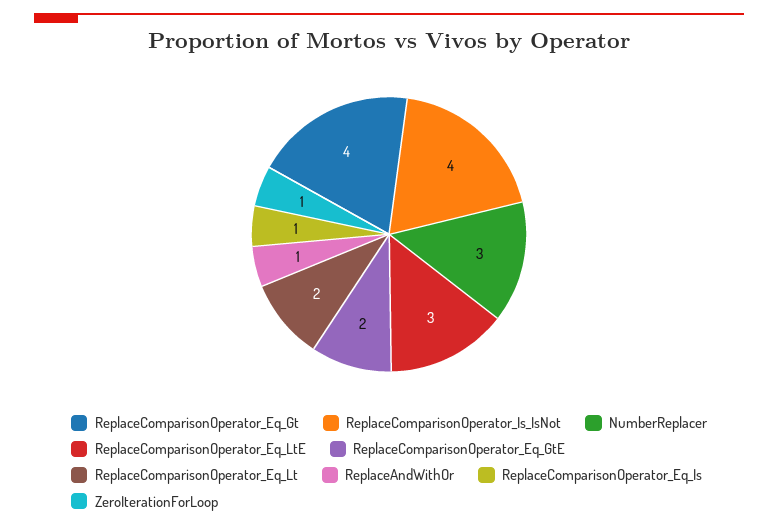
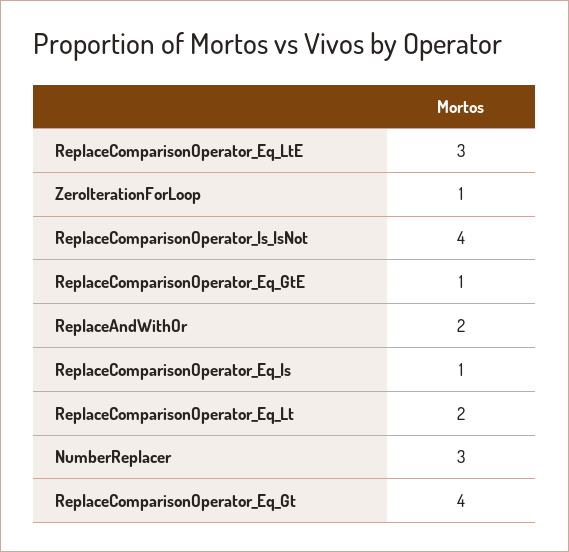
  {
    "ReplaceComparisonOperator_Eq_Gt": 4,
    "ReplaceComparisonOperator_Is_IsNot": 4,
    "NumberReplacer": 3,
    "ReplaceComparisonOperator_Eq_LtE": 3,
-   "ReplaceComparisonOperator_Eq_GtE": 2,
+   "ReplaceComparisonOperator_Eq_GtE": 1,
    "ReplaceComparisonOperator_Eq_Lt": 2,
-   "ReplaceAndWithOr": 1,
+   "ReplaceAndWithOr": 2,
    "ReplaceComparisonOperator_Eq_Is": 1,
    "ZeroIterationForLoop": 1
  }

